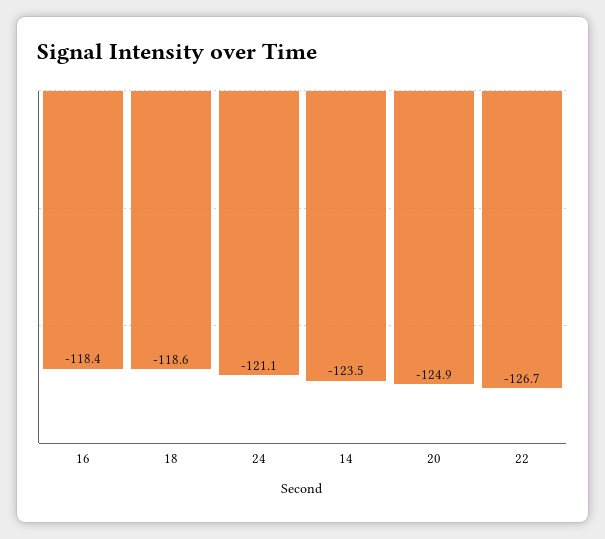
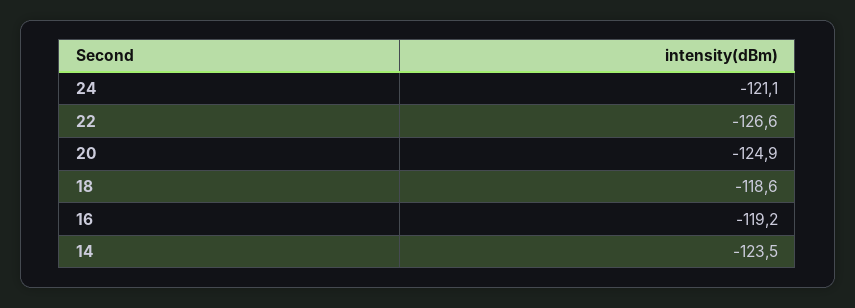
  {
-   "16": -118.4,
+   "16": -119.2,
    "18": -118.6,
    "24": -121.1,
    "14": -123.5,
    "20": -124.9,
-   "22": -126.7
+   "22": -126.6
  }

